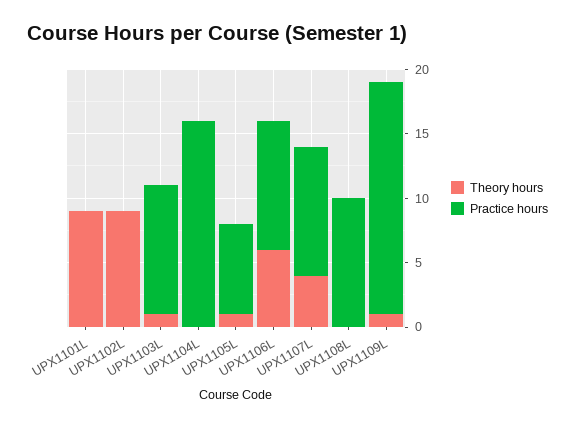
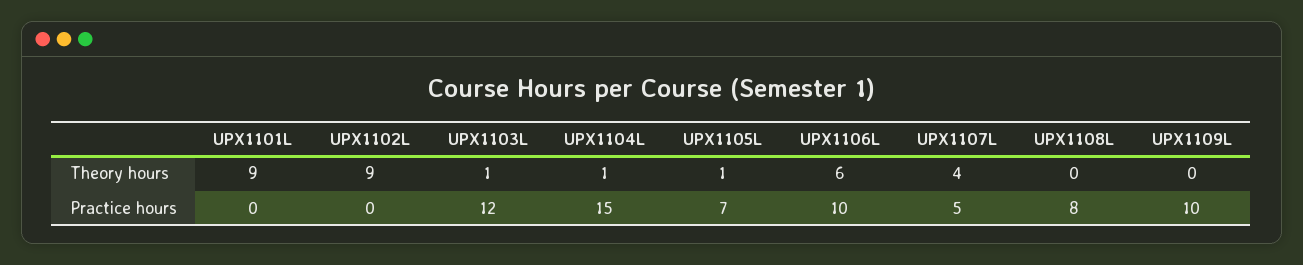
  {
    "Theory hours": {
      "UPX1101L": 9,
      "UPX1102L": 9,
      "UPX1103L": 1,
-     "UPX1104L": 0,
+     "UPX1104L": 1,
      "UPX1105L": 1,
      "UPX1106L": 6,
      "UPX1107L": 4,
      "UPX1108L": 0,
-     "UPX1109L": 1
+     "UPX1109L": 0
    },
    "Practice hours": {
      "UPX1101L": 0,
      "UPX1102L": 0,
-     "UPX1103L": 10,
+     "UPX1103L": 12,
-     "UPX1104L": 16,
+     "UPX1104L": 15,
      "UPX1105L": 7,
      "UPX1106L": 10,
-     "UPX1107L": 10,
+     "UPX1107L": 5,
-     "UPX1108L": 10,
+     "UPX1108L": 8,
-     "UPX1109L": 18
+     "UPX1109L": 10
    }
  }

